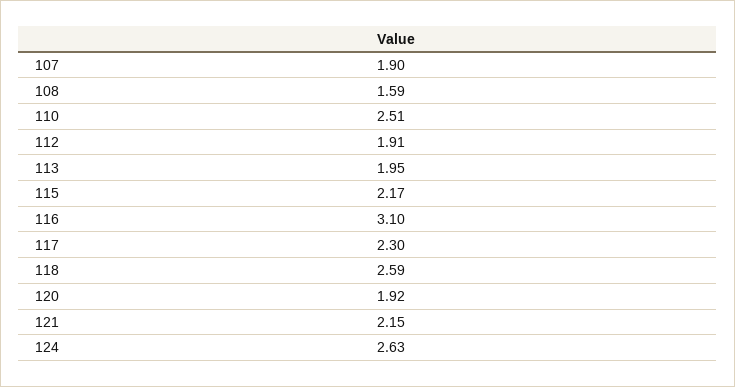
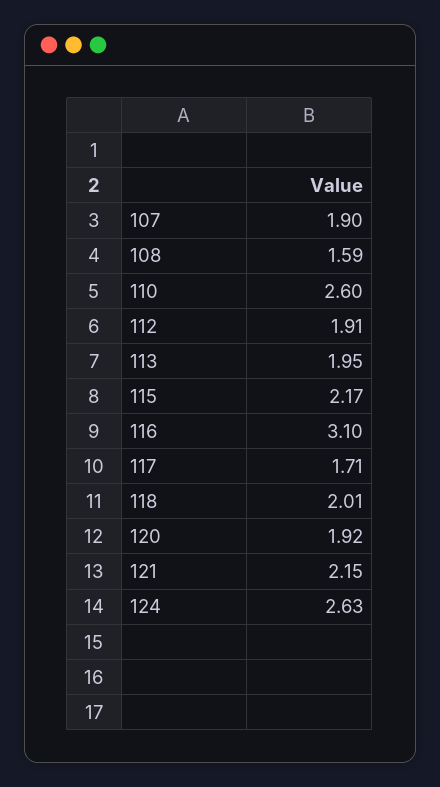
  {
    "107": 1.9,
    "108": 1.59,
-   "110": 2.51,
+   "110": 2.6,
    "112": 1.91,
    "113": 1.95,
    "115": 2.17,
    "116": 3.1,
-   "117": 2.3,
+   "117": 1.71,
-   "118": 2.59,
+   "118": 2.01,
    "120": 1.92,
    "121": 2.15,
    "124": 2.63
  }

